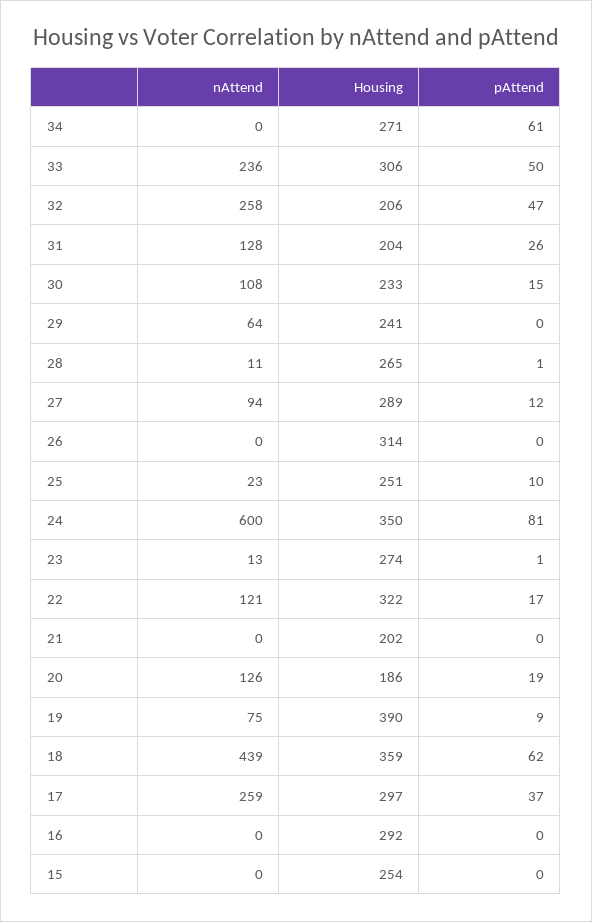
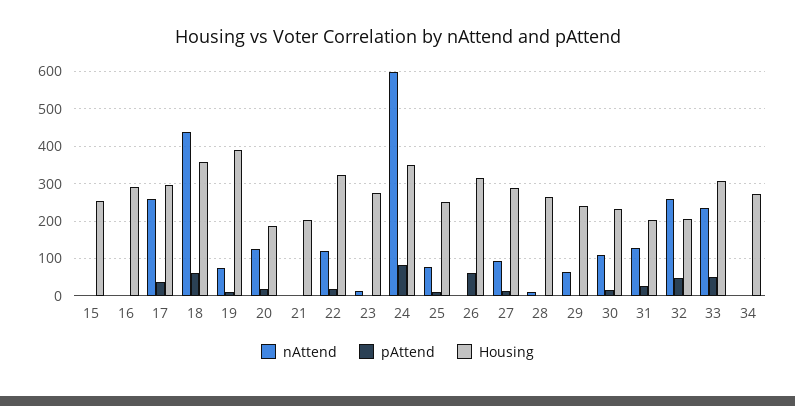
  {
    "nAttend": {
      "34": 0,
      "33": 236,
      "32": 258,
      "31": 128,
      "30": 108,
      "29": 64,
      "28": 11,
      "27": 94,
      "26": 0,
-     "25": 23,
+     "25": 80,
      "24": 600,
      "23": 13,
      "22": 121,
      "21": 0,
      "20": 126,
      "19": 75,
      "18": 439,
      "17": 259,
      "16": 0,
      "15": 0
    },
    "Housing": {
      "34": 271,
      "33": 306,
      "32": 206,
      "31": 204,
      "30": 233,
      "29": 241,
      "28": 265,
      "27": 289,
      "26": 314,
      "25": 251,
      "24": 350,
      "23": 274,
      "22": 322,
      "21": 202,
      "20": 186,
      "19": 390,
      "18": 359,
      "17": 297,
      "16": 292,
      "15": 254
    },
    "pAttend": {
-     "34": 61,
+     "34": 0,
      "33": 50,
      "32": 47,
      "31": 26,
      "30": 15,
      "29": 0,
      "28": 1,
      "27": 12,
-     "26": 0,
+     "26": 60,
      "25": 10,
      "24": 81,
      "23": 1,
      "22": 17,
      "21": 0,
      "20": 19,
      "19": 9,
      "18": 62,
      "17": 37,
      "16": 0,
      "15": 0
    }
  }

